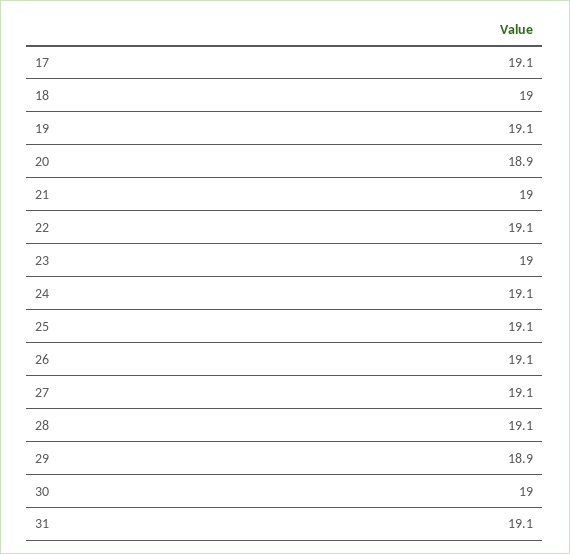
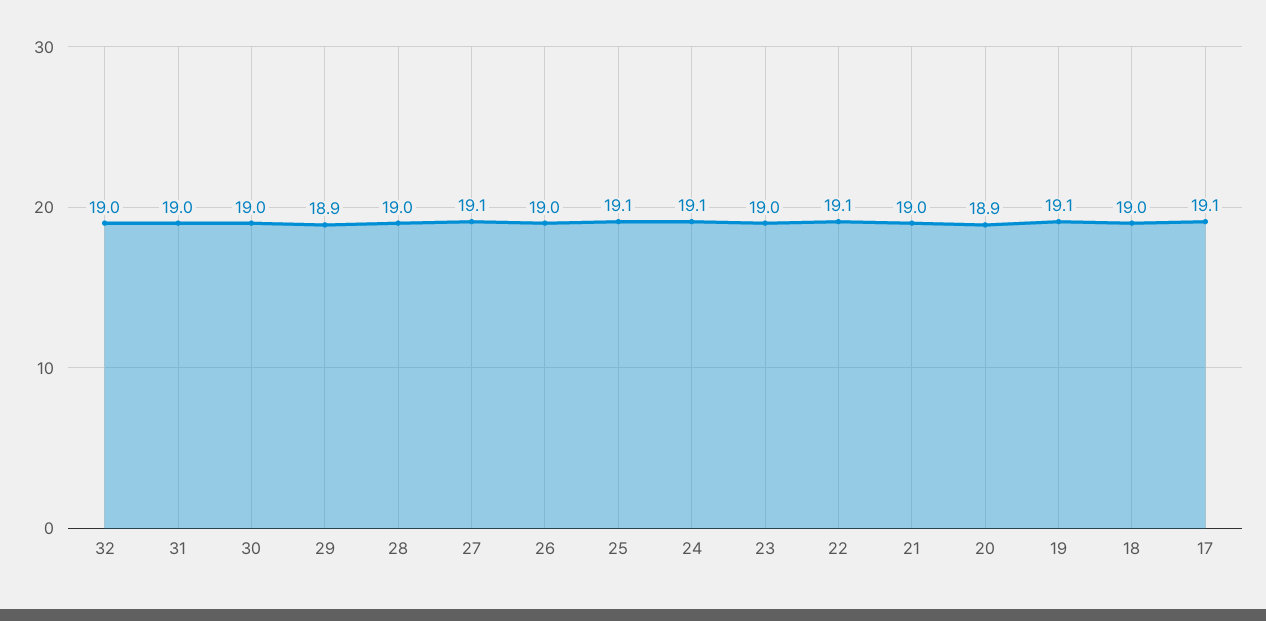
  {
    "17": 19.1,
    "18": 19,
    "19": 19.1,
    "20": 18.9,
    "21": 19,
    "22": 19.1,
    "23": 19,
    "24": 19.1,
    "25": 19.1,
-   "26": 19.1,
+   "26": 19,
    "27": 19.1,
-   "28": 19.1,
+   "28": 19,
    "29": 18.9,
    "30": 19,
-   "31": 19.1
+   "31": 19,
+   "32": 19
  }

